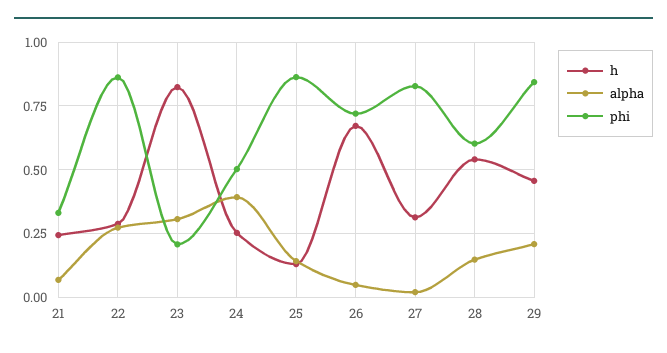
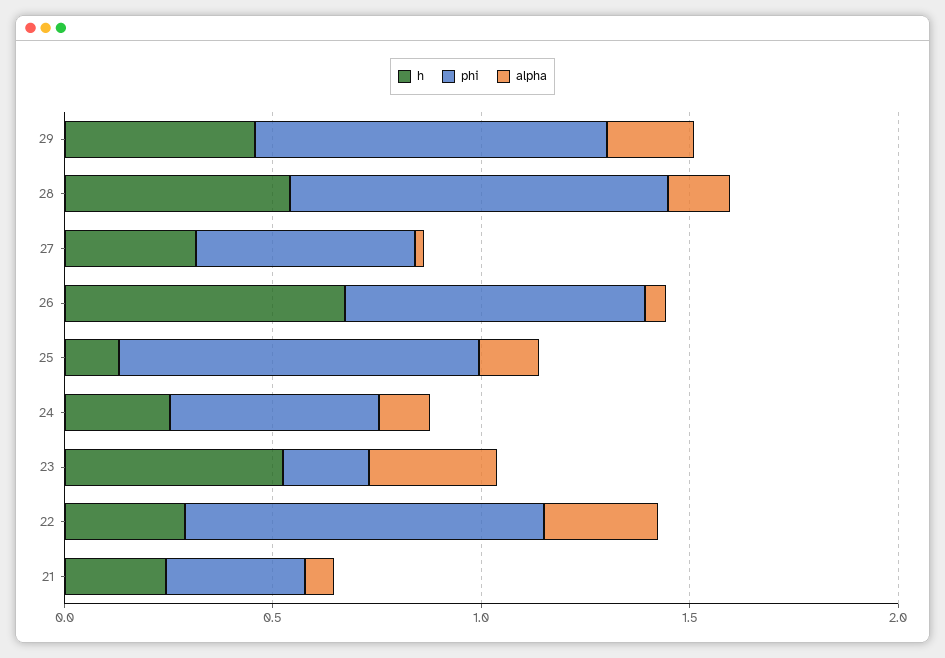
  {
    "h": {
      "21": 0.25,
      "22": 0.3,
-     "23": 0.825,
+     "23": 0.5,
      "24": 0.25,
      "25": 0.125,
      "26": 0.675,
      "27": 0.325,
      "28": 0.55,
      "29": 0.45
    },
    "alpha": {
      "21": 0.075,
      "22": 0.275,
      "23": 0.3,
-     "24": 0.4,
+     "24": 0.1,
      "25": 0.15,
      "26": 0.05,
      "27": 0.025,
      "28": 0.15,
      "29": 0.2
    },
    "phi": {
      "21": 0.325,
      "22": 0.85,
      "23": 0.2,
      "24": 0.5,
      "25": 0.875,
      "26": 0.725,
-     "27": 0.825,
+     "27": 0.5,
-     "28": 0.6,
+     "28": 0.9,
      "29": 0.85
    }
  }

